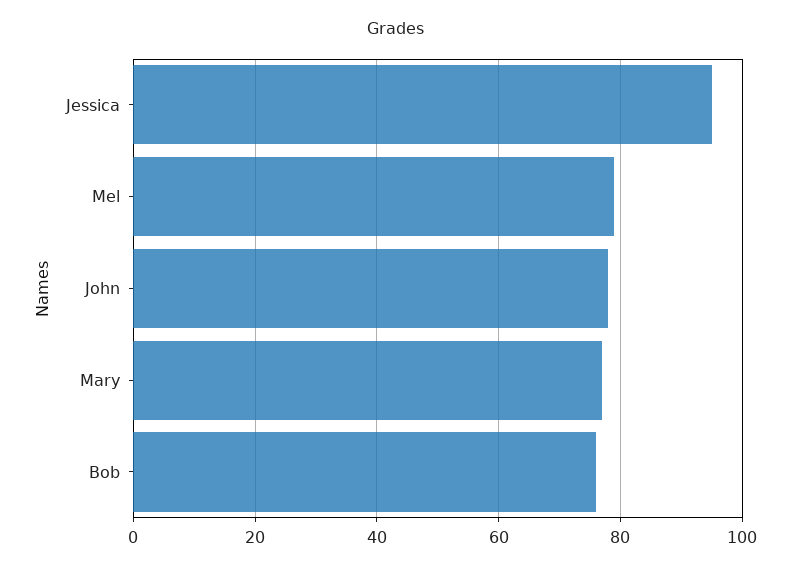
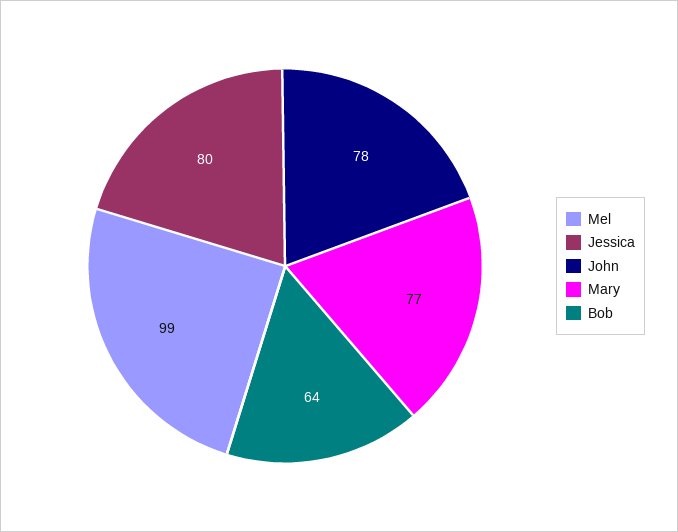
  {
-   "Jessica": 95,
+   "Jessica": 80,
-   "Mel": 80,
+   "Mel": 99,
    "John": 78,
    "Mary": 77,
-   "Bob": 75
+   "Bob": 64
  }

